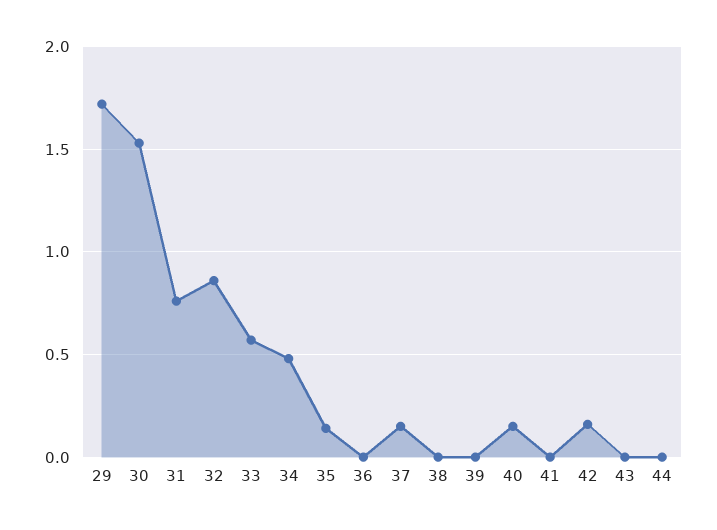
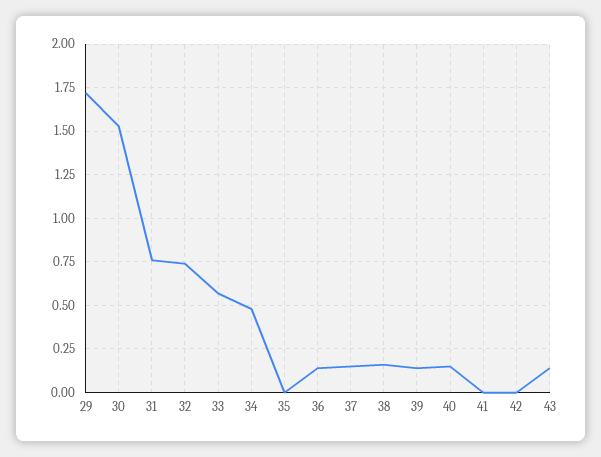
  {
    "29": 1.7,
    "30": 1.55,
    "31": 0.75,
-   "32": 0.85,
+   "32": 0.75,
    "33": 0.55,
    "34": 0.5,
-   "35": 0.15,
+   "35": 0,
-   "36": 0,
+   "36": 0.15,
    "37": 0.15,
-   "38": 0,
+   "38": 0.15,
-   "39": 0,
+   "39": 0.15,
    "40": 0.15,
    "41": 0,
-   "42": 0.15,
+   "42": 0,
-   "43": 0,
+   "43": 0.15
-   "44": 0
  }

